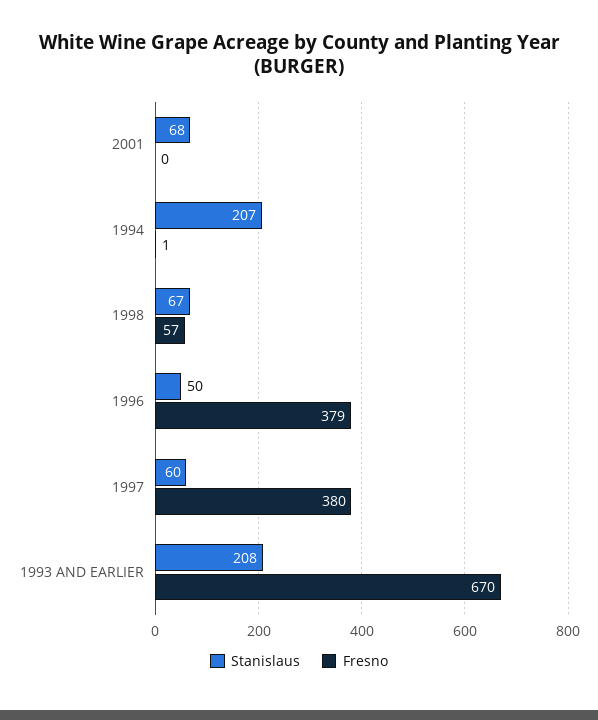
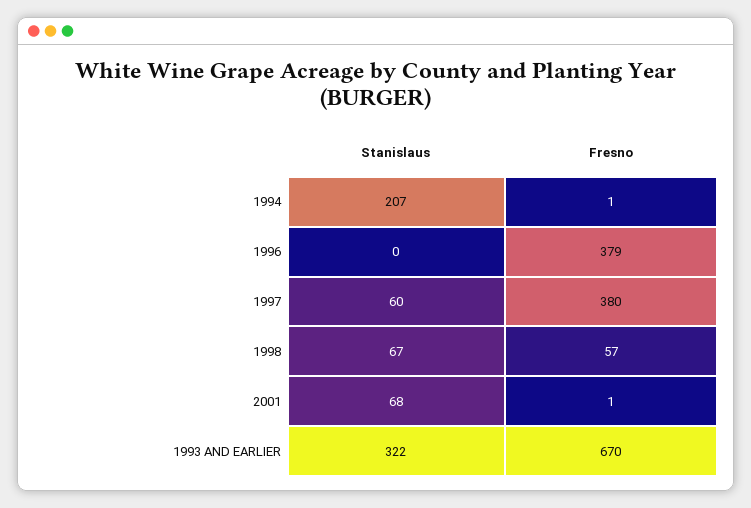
  {
    "Stanislaus": {
      "2001": 68,
      "1994": 207,
      "1998": 67,
-     "1996": 50,
+     "1996": 0,
      "1997": 60,
-     "1993 AND EARLIER": 208
+     "1993 AND EARLIER": 322
    },
    "Fresno": {
-     "2001": 0,
+     "2001": 1,
      "1994": 1,
      "1998": 57,
      "1996": 379,
      "1997": 380,
      "1993 AND EARLIER": 670
    }
  }

